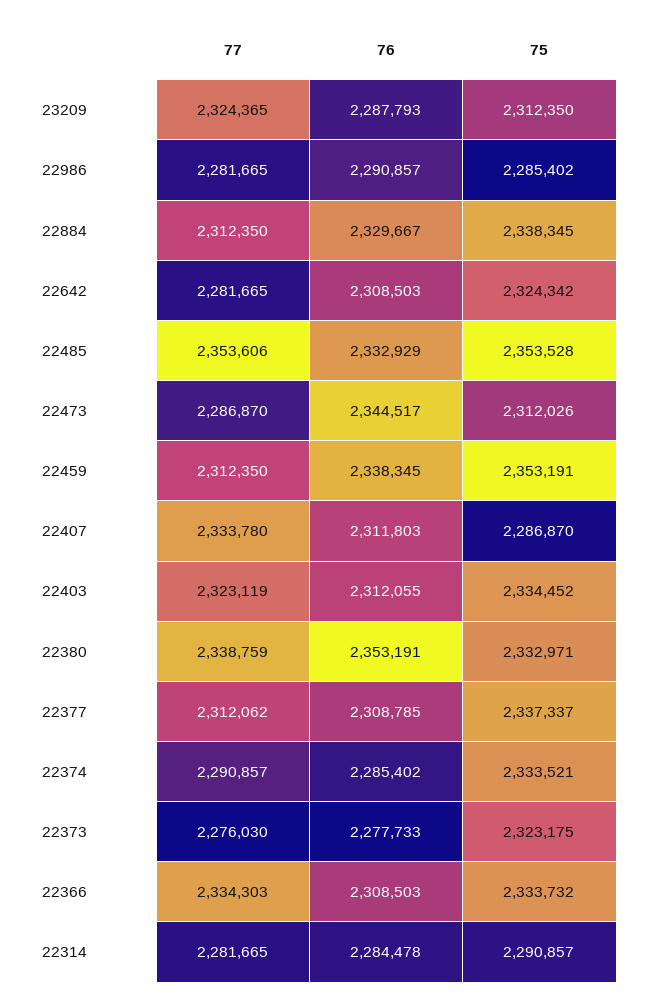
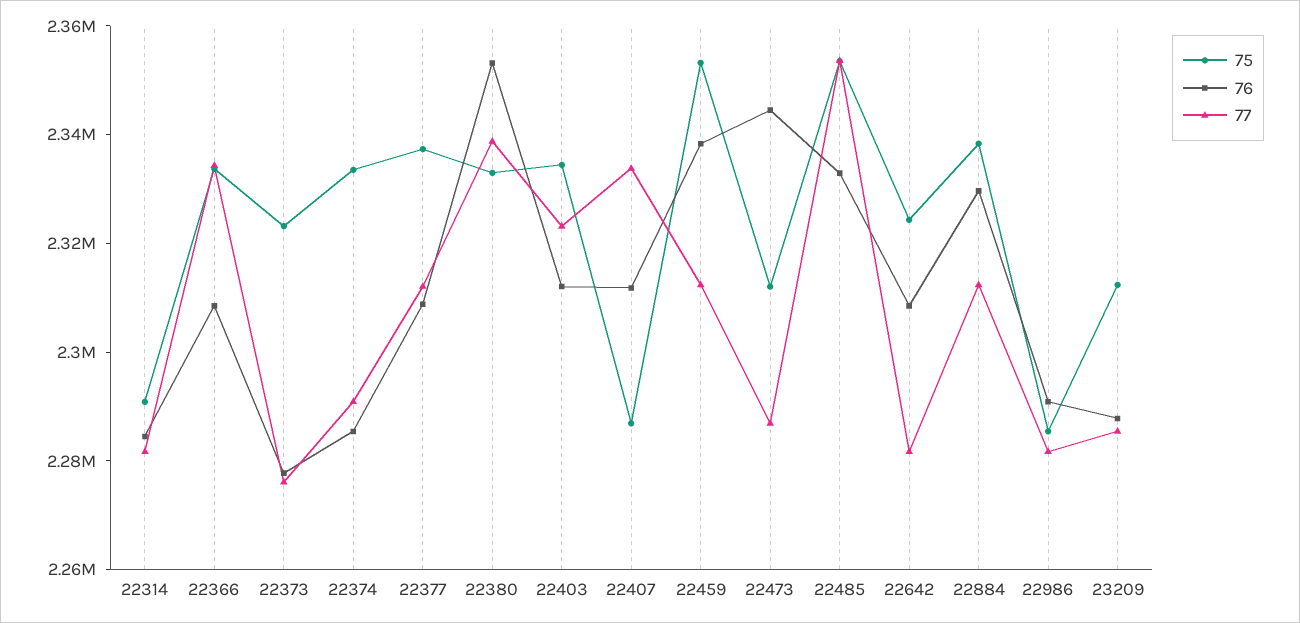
  {
    "77": {
-     "23209": 2324365,
+     "23209": 2285000,
      "22986": 2281665,
      "22884": 2312350,
      "22642": 2281665,
      "22485": 2353606,
      "22473": 2286870,
      "22459": 2312350,
      "22407": 2333780,
      "22403": 2323119,
      "22380": 2338759,
      "22377": 2312062,
      "22374": 2290857,
      "22373": 2276030,
      "22366": 2334303,
      "22314": 2281665
    },
    "76": {
      "23209": 2287793,
      "22986": 2290857,
      "22884": 2329667,
      "22642": 2308503,
      "22485": 2332929,
      "22473": 2344517,
      "22459": 2338345,
      "22407": 2311803,
      "22403": 2312055,
      "22380": 2353191,
      "22377": 2308785,
      "22374": 2285402,
      "22373": 2277733,
      "22366": 2308503,
      "22314": 2284478
    },
    "75": {
      "23209": 2312350,
      "22986": 2285402,
      "22884": 2338345,
      "22642": 2324342,
      "22485": 2353528,
      "22473": 2312026,
      "22459": 2353191,
      "22407": 2286870,
      "22403": 2334452,
      "22380": 2332971,
      "22377": 2337337,
      "22374": 2333521,
      "22373": 2323175,
      "22366": 2333732,
      "22314": 2290857
    }
  }

